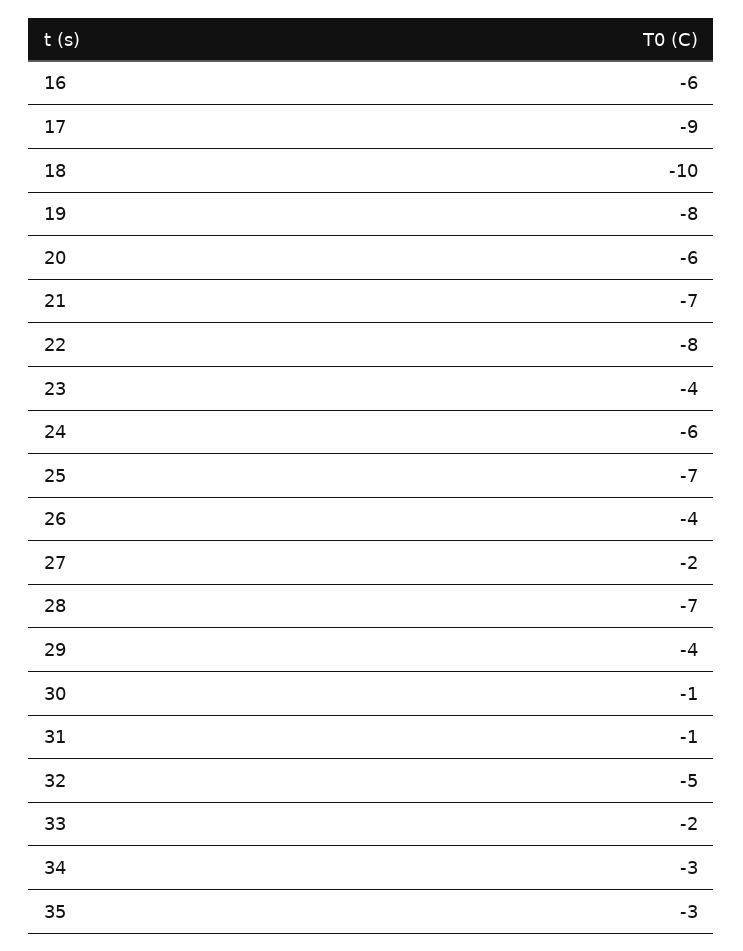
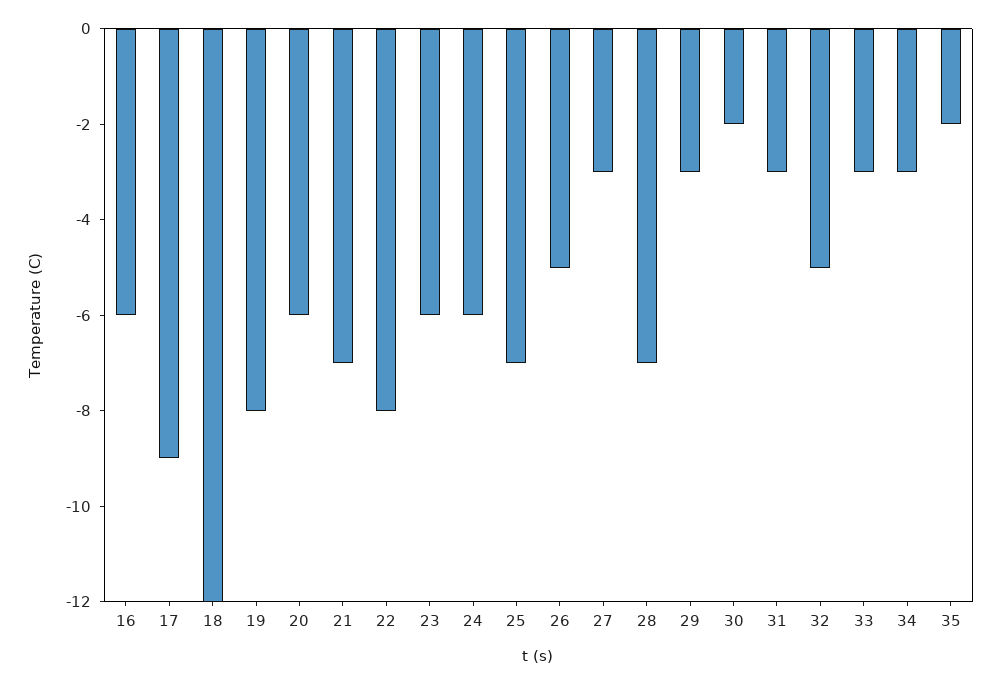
  {
    "16": -6,
    "17": -9,
-   "18": -10,
+   "18": -12,
    "19": -8,
    "20": -6,
    "21": -7,
    "22": -8,
-   "23": -4,
+   "23": -6,
    "24": -6,
    "25": -7,
-   "26": -4,
+   "26": -5,
-   "27": -2,
+   "27": -3,
    "28": -7,
-   "29": -4,
+   "29": -3,
-   "30": -1,
+   "30": -2,
-   "31": -1,
+   "31": -3,
    "32": -5,
-   "33": -2,
+   "33": -3,
    "34": -3,
-   "35": -3
+   "35": -2
  }

